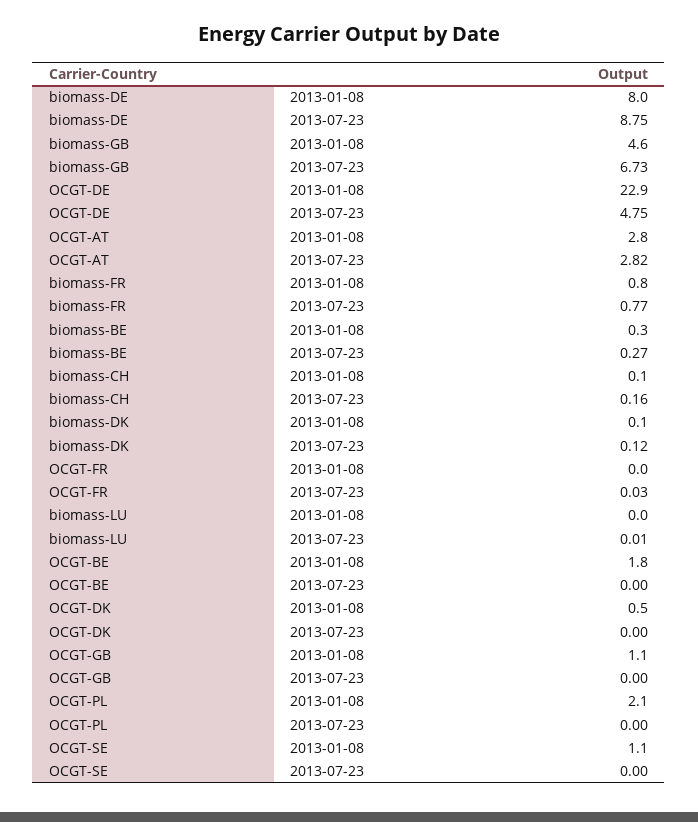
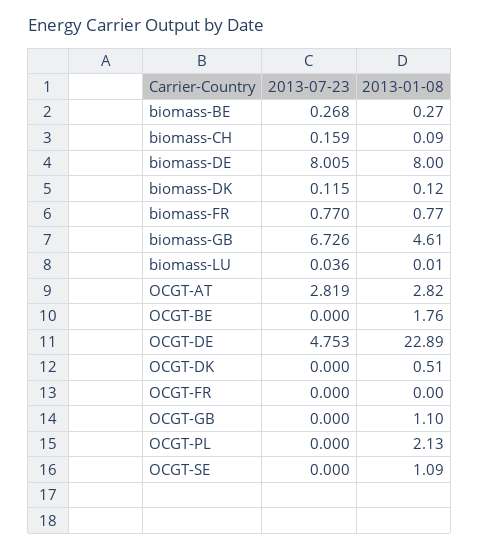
  {
    "biomass-DE": {
      "2013-01-08": 8,
-     "2013-07-23": 8.75
+     "2013-07-23": 8.005
    },
    "biomass-GB": {
      "2013-01-08": 4.61,
      "2013-07-23": 6.726
    },
    "OCGT-DE": {
      "2013-01-08": 22.89,
      "2013-07-23": 4.753
    },
    "OCGT-AT": {
      "2013-01-08": 2.82,
      "2013-07-23": 2.819
    },
    "biomass-FR": {
      "2013-01-08": 0.77,
      "2013-07-23": 0.77
    },
    "biomass-BE": {
      "2013-01-08": 0.27,
      "2013-07-23": 0.268
    },
    "biomass-CH": {
      "2013-01-08": 0.09,
      "2013-07-23": 0.159
    },
    "biomass-DK": {
      "2013-01-08": 0.12,
      "2013-07-23": 0.115
    },
    "OCGT-FR": {
      "2013-01-08": 0,
-     "2013-07-23": 0.03
+     "2013-07-23": 0
    },
    "biomass-LU": {
      "2013-01-08": 0.01,
-     "2013-07-23": 0.01
+     "2013-07-23": 0.036
    },
    "OCGT-BE": {
      "2013-01-08": 1.76,
      "2013-07-23": 0
    },
    "OCGT-DK": {
      "2013-01-08": 0.51,
      "2013-07-23": 0
    },
    "OCGT-GB": {
      "2013-01-08": 1.1,
      "2013-07-23": 0
    },
    "OCGT-PL": {
      "2013-01-08": 2.13,
      "2013-07-23": 0
    },
    "OCGT-SE": {
      "2013-01-08": 1.09,
      "2013-07-23": 0
    }
  }

